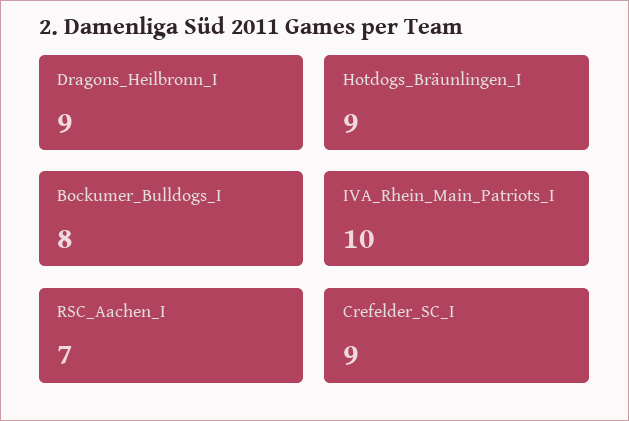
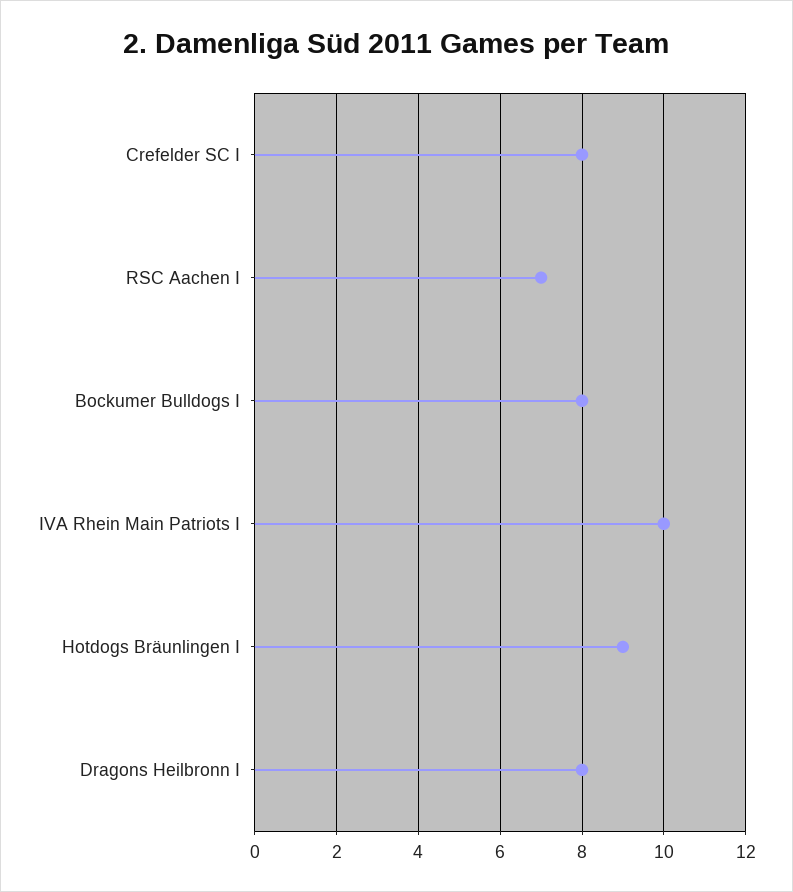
  {
-   "Dragons_Heilbronn_I": 9,
+   "Dragons_Heilbronn_I": 8,
    "Hotdogs_Bräunlingen_I": 9,
    "Bockumer_Bulldogs_I": 8,
    "IVA_Rhein_Main_Patriots_I": 10,
    "RSC_Aachen_I": 7,
-   "Crefelder_SC_I": 9
+   "Crefelder_SC_I": 8
  }

